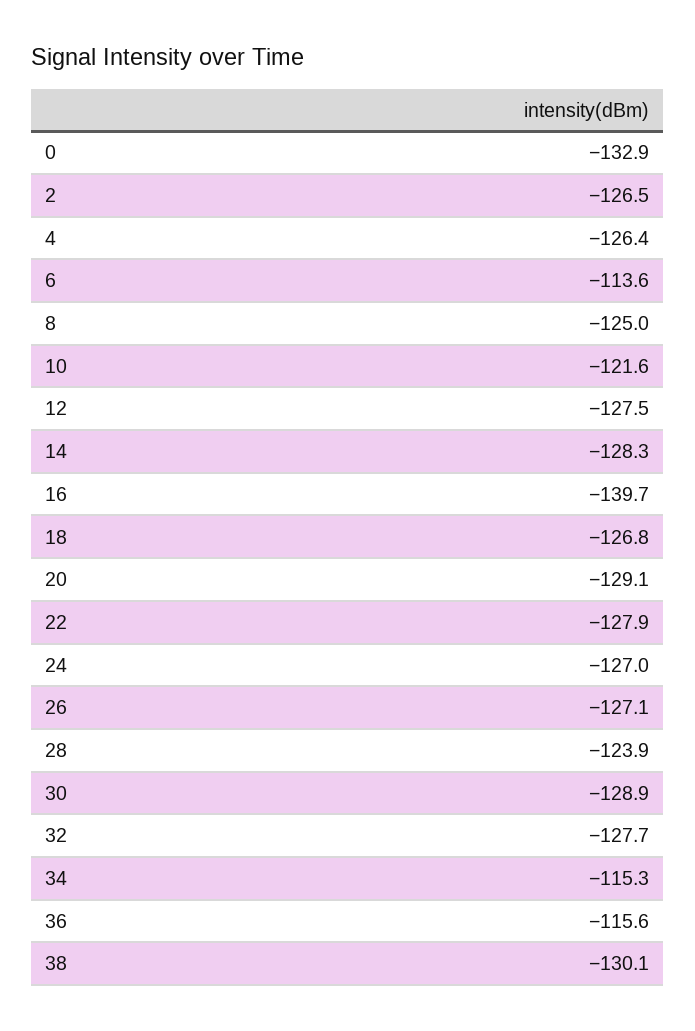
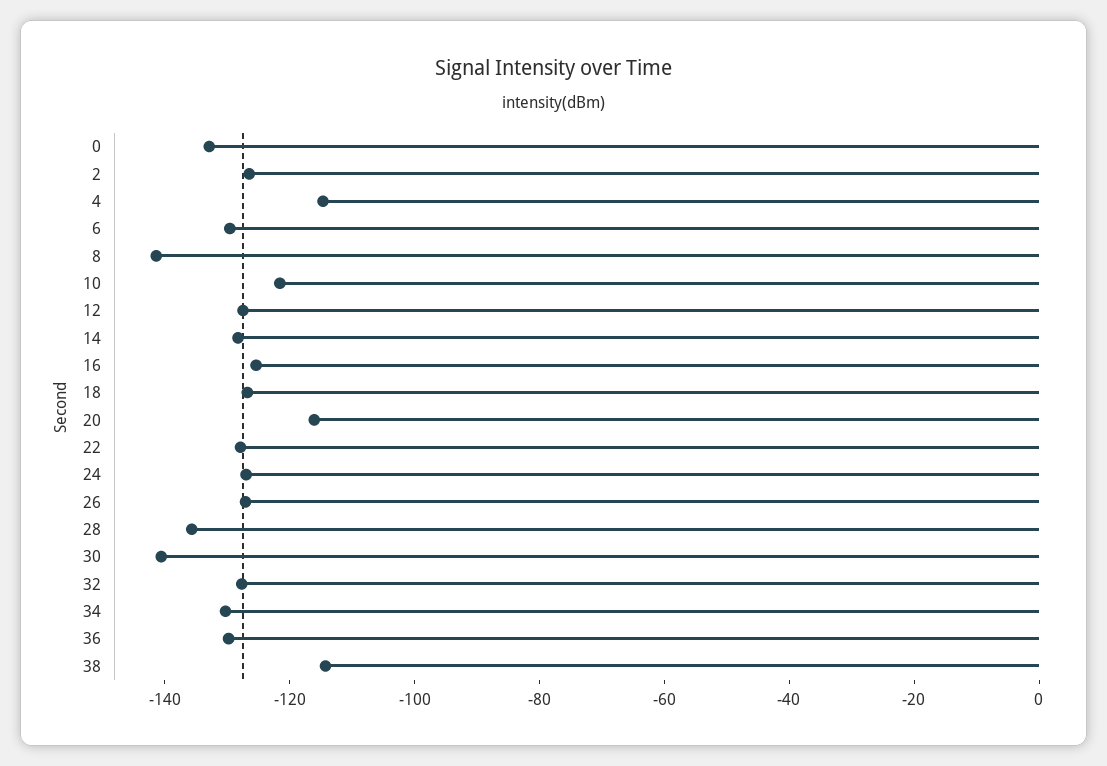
  {
    "0": -132.9,
    "2": -126.5,
-   "4": -126.4,
+   "4": -115,
-   "6": -113.6,
+   "6": -130,
-   "8": -125,
+   "8": -140,
    "10": -121.6,
    "12": -127.5,
    "14": -128.3,
-   "16": -139.7,
+   "16": -125,
    "18": -126.8,
-   "20": -129.1,
+   "20": -115,
    "22": -127.9,
    "24": -127,
    "26": -127.1,
-   "28": -123.9,
+   "28": -135,
-   "30": -128.9,
+   "30": -140,
    "32": -127.7,
-   "34": -115.3,
+   "34": -130,
-   "36": -115.6,
+   "36": -130,
-   "38": -130.1
+   "38": -115
  }

